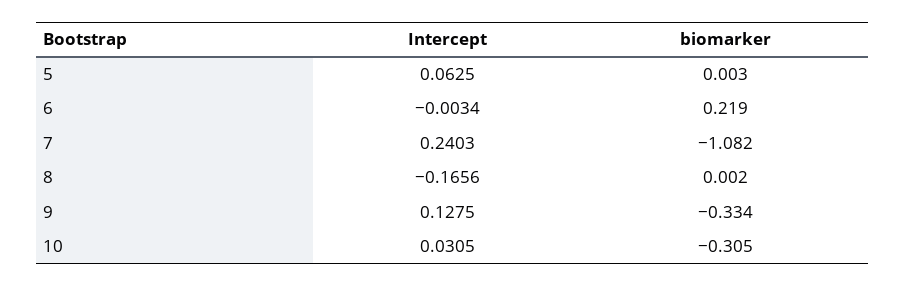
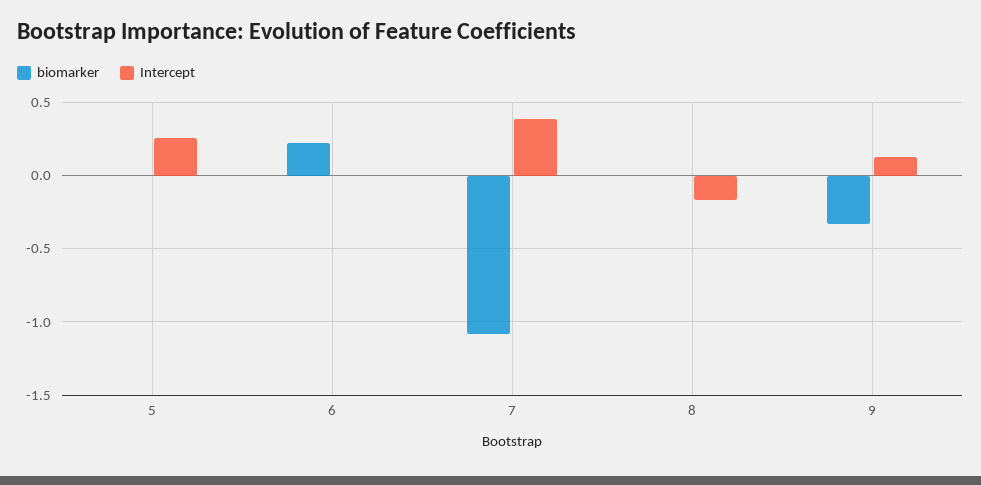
  {
    "Intercept": {
-     "5": 0.0625,
+     "5": 0.25,
      "6": -0.0034,
-     "7": 0.2403,
+     "7": 0.4,
      "8": -0.1656,
-     "9": 0.1275,
+     "9": 0.1275
-     "10": 0.0305
    },
    "biomarker": {
      "5": 0.003,
      "6": 0.219,
      "7": -1.082,
      "8": 0.002,
-     "9": -0.334,
+     "9": -0.334
-     "10": -0.305
    }
  }

